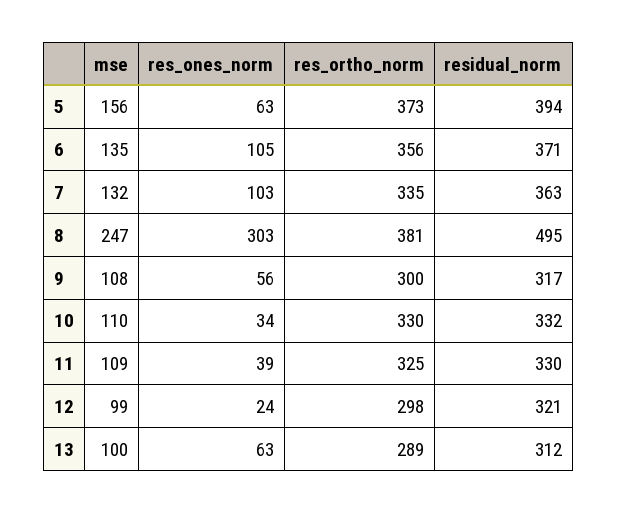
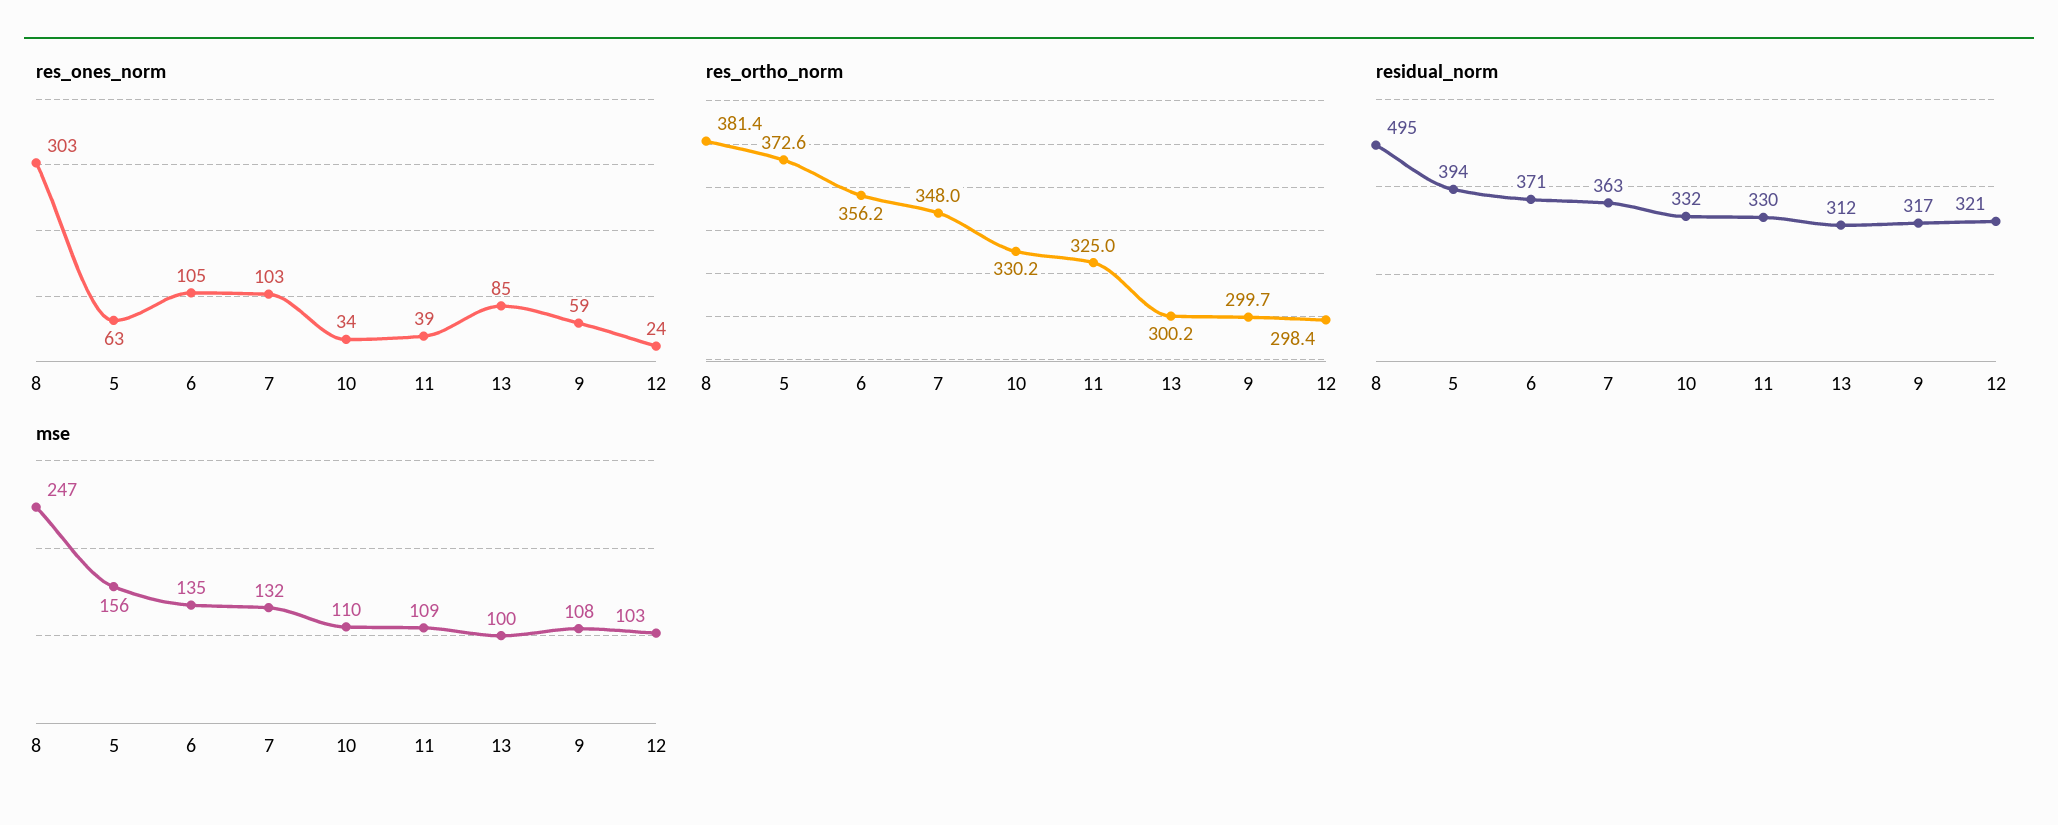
  {
    "mse": {
      "5": 156,
      "6": 135,
      "7": 132,
      "8": 247,
      "9": 108,
      "10": 110,
      "11": 109,
-     "12": 99,
+     "12": 103,
      "13": 100
    },
    "res_ones_norm": {
      "5": 63,
      "6": 105,
      "7": 103,
      "8": 303,
-     "9": 56,
+     "9": 59,
      "10": 34,
      "11": 39,
      "12": 24,
-     "13": 63
+     "13": 85
    },
    "res_ortho_norm": {
      "5": 372.6,
      "6": 356.2,
-     "7": 335,
+     "7": 348,
      "8": 381.4,
      "9": 299.7,
      "10": 330.2,
      "11": 325,
      "12": 298.4,
-     "13": 289
+     "13": 300.2
    },
    "residual_norm": {
      "5": 394,
      "6": 371,
      "7": 363,
      "8": 495,
      "9": 317,
      "10": 332,
      "11": 330,
      "12": 321,
      "13": 312
    }
  }

